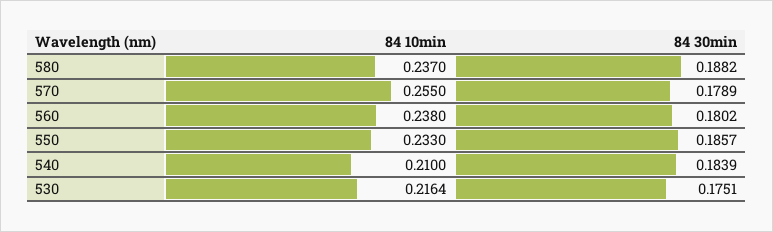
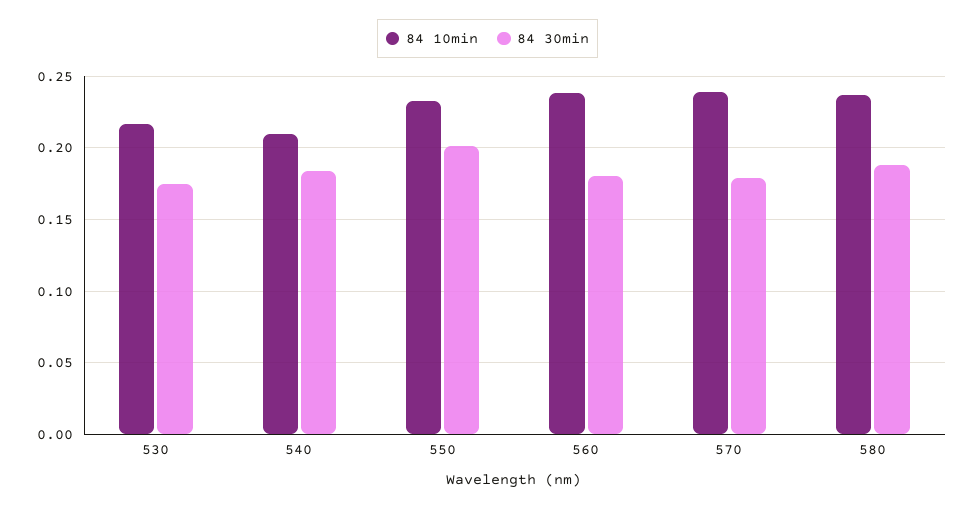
  {
    "84 10min": {
      "580": 0.237,
-     "570": 0.255,
+     "570": 0.24,
      "560": 0.238,
      "550": 0.233,
      "540": 0.21,
      "530": 0.2164
    },
    "84 30min": {
      "580": 0.1882,
      "570": 0.1789,
      "560": 0.1802,
-     "550": 0.1857,
+     "550": 0.2,
      "540": 0.1839,
      "530": 0.1751
    }
  }

